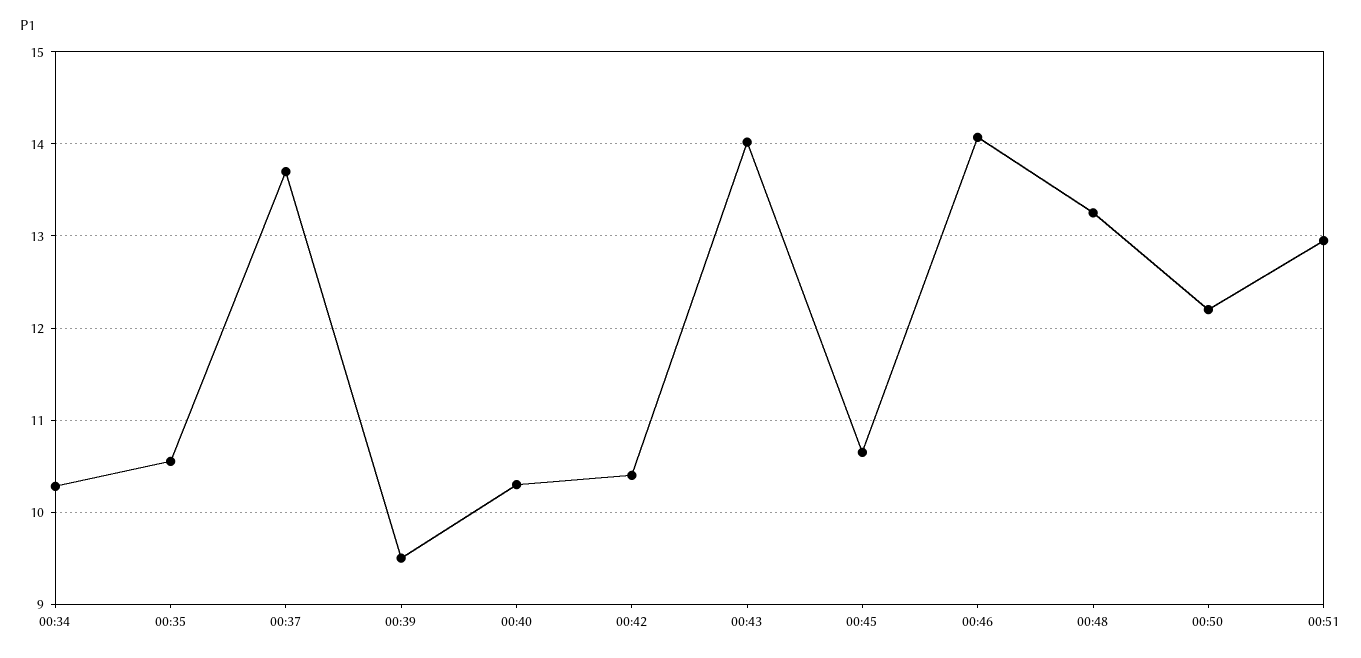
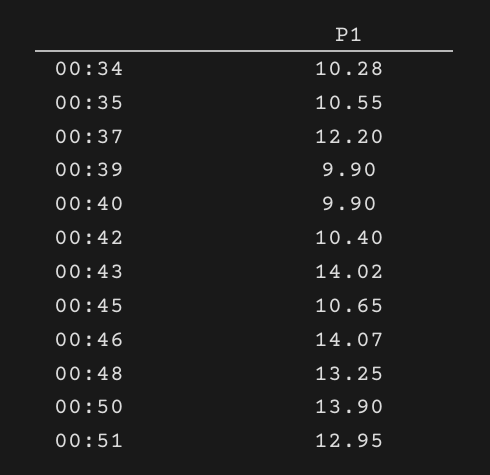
  {
    "00:34": 10.28,
    "00:35": 10.55,
-   "00:37": 13.7,
+   "00:37": 12.2,
-   "00:39": 9.5,
+   "00:39": 9.9,
-   "00:40": 10.3,
+   "00:40": 9.9,
    "00:42": 10.4,
    "00:43": 14.02,
    "00:45": 10.65,
    "00:46": 14.07,
    "00:48": 13.25,
-   "00:50": 12.2,
+   "00:50": 13.9,
    "00:51": 12.95
  }

